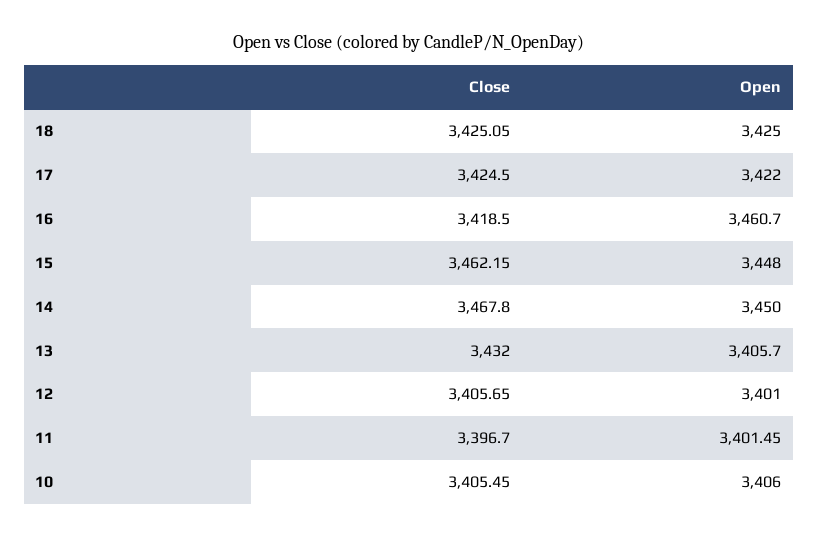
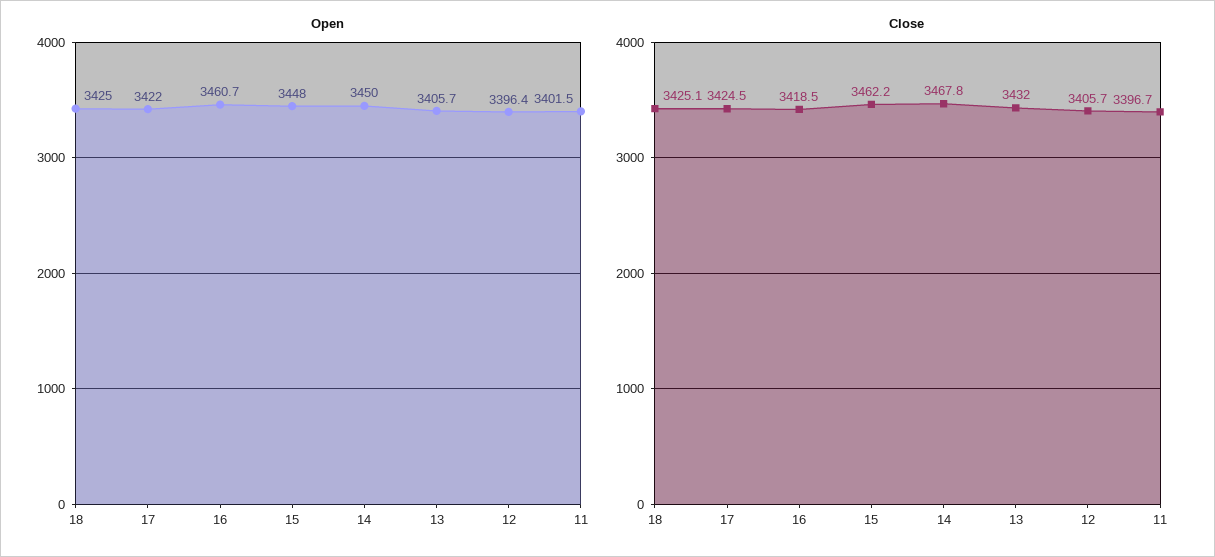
  {
    "Close": {
      "18": 3425.05,
      "17": 3424.5,
      "16": 3418.5,
      "15": 3462.15,
      "14": 3467.8,
      "13": 3432,
      "12": 3405.65,
-     "11": 3396.7,
+     "11": 3396.7
-     "10": 3405.45
    },
    "Open": {
      "18": 3425,
      "17": 3422,
      "16": 3460.7,
      "15": 3448,
      "14": 3450,
      "13": 3405.7,
-     "12": 3401,
+     "12": 3396.4,
-     "11": 3401.45,
+     "11": 3401.45
-     "10": 3406
    }
  }

